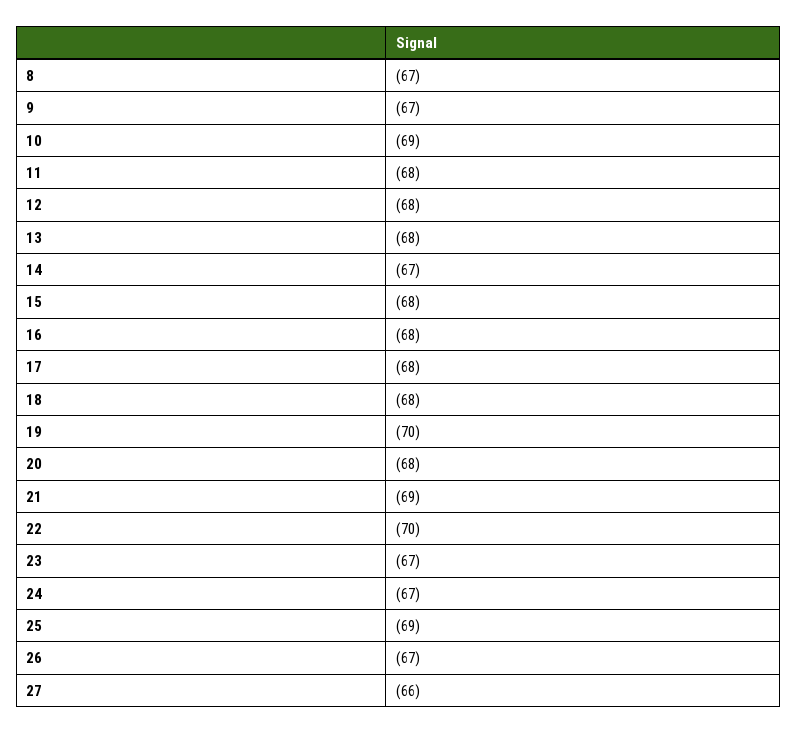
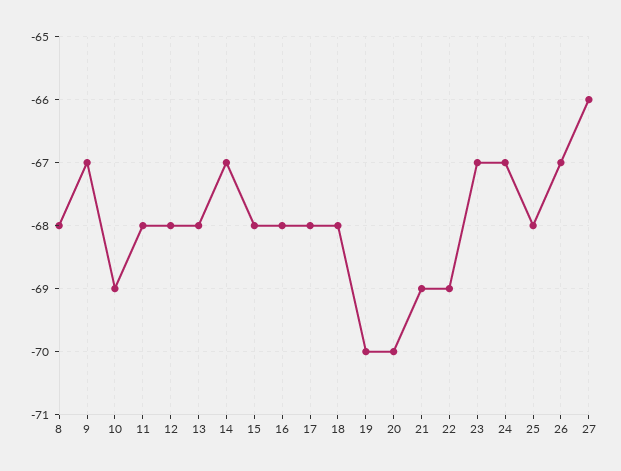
  {
-   "8": -67,
+   "8": -68,
    "9": -67,
    "10": -69,
    "11": -68,
    "12": -68,
    "13": -68,
    "14": -67,
    "15": -68,
    "16": -68,
    "17": -68,
    "18": -68,
    "19": -70,
-   "20": -68,
+   "20": -70,
    "21": -69,
-   "22": -70,
+   "22": -69,
    "23": -67,
    "24": -67,
-   "25": -69,
+   "25": -68,
    "26": -67,
    "27": -66
  }

